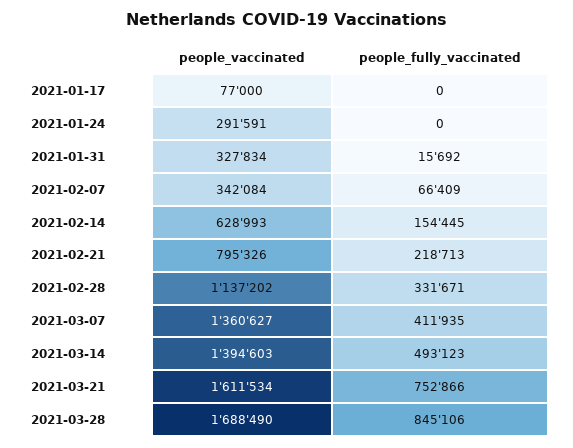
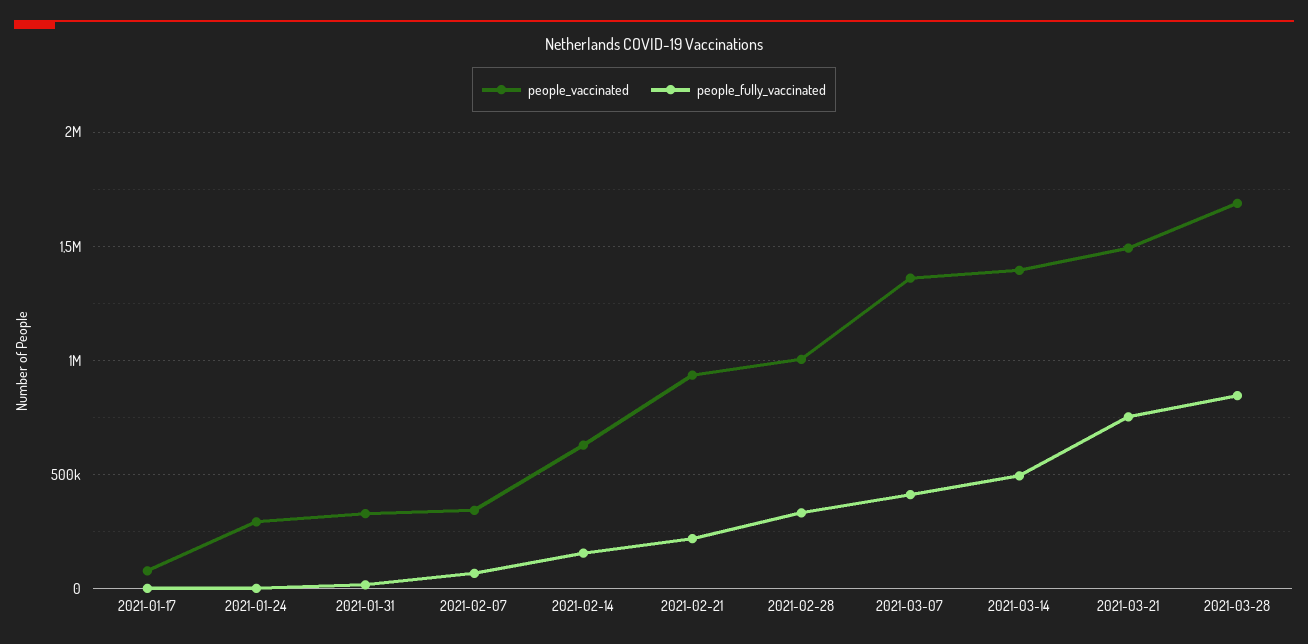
  {
    "people_vaccinated": {
      "2021-01-17": 77000,
      "2021-01-24": 291591,
      "2021-01-31": 327834,
      "2021-02-07": 342084,
      "2021-02-14": 628993,
-     "2021-02-21": 795326,
+     "2021-02-21": 950000,
-     "2021-02-28": 1137202,
+     "2021-02-28": 1000000,
      "2021-03-07": 1360627,
      "2021-03-14": 1394603,
-     "2021-03-21": 1611534,
+     "2021-03-21": 1500000,
      "2021-03-28": 1688490
    },
    "people_fully_vaccinated": {
      "2021-01-17": 0,
      "2021-01-24": 0,
      "2021-01-31": 15692,
      "2021-02-07": 66409,
      "2021-02-14": 154445,
      "2021-02-21": 218713,
      "2021-02-28": 331671,
      "2021-03-07": 411935,
      "2021-03-14": 493123,
      "2021-03-21": 752866,
      "2021-03-28": 845106
    }
  }

